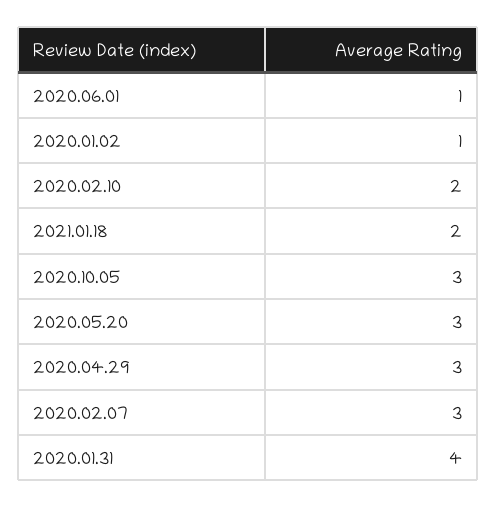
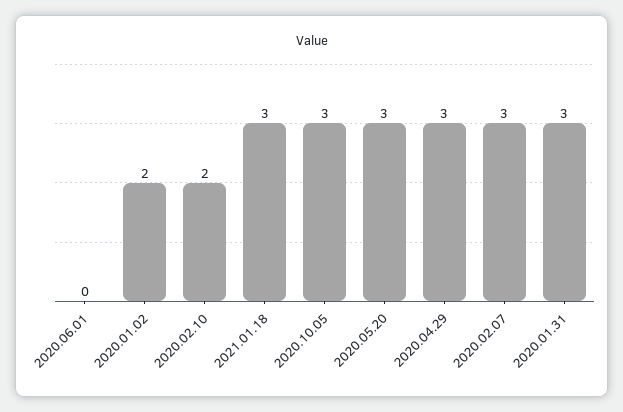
  {
-   "2020.06.01": 1,
+   "2020.06.01": 0,
-   "2020.01.02": 1,
+   "2020.01.02": 2,
    "2020.02.10": 2,
-   "2021.01.18": 2,
+   "2021.01.18": 3,
    "2020.10.05": 3,
    "2020.05.20": 3,
    "2020.04.29": 3,
    "2020.02.07": 3,
-   "2020.01.31": 4
+   "2020.01.31": 3
  }

